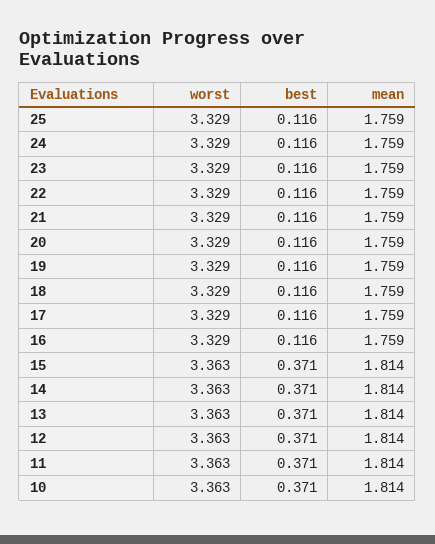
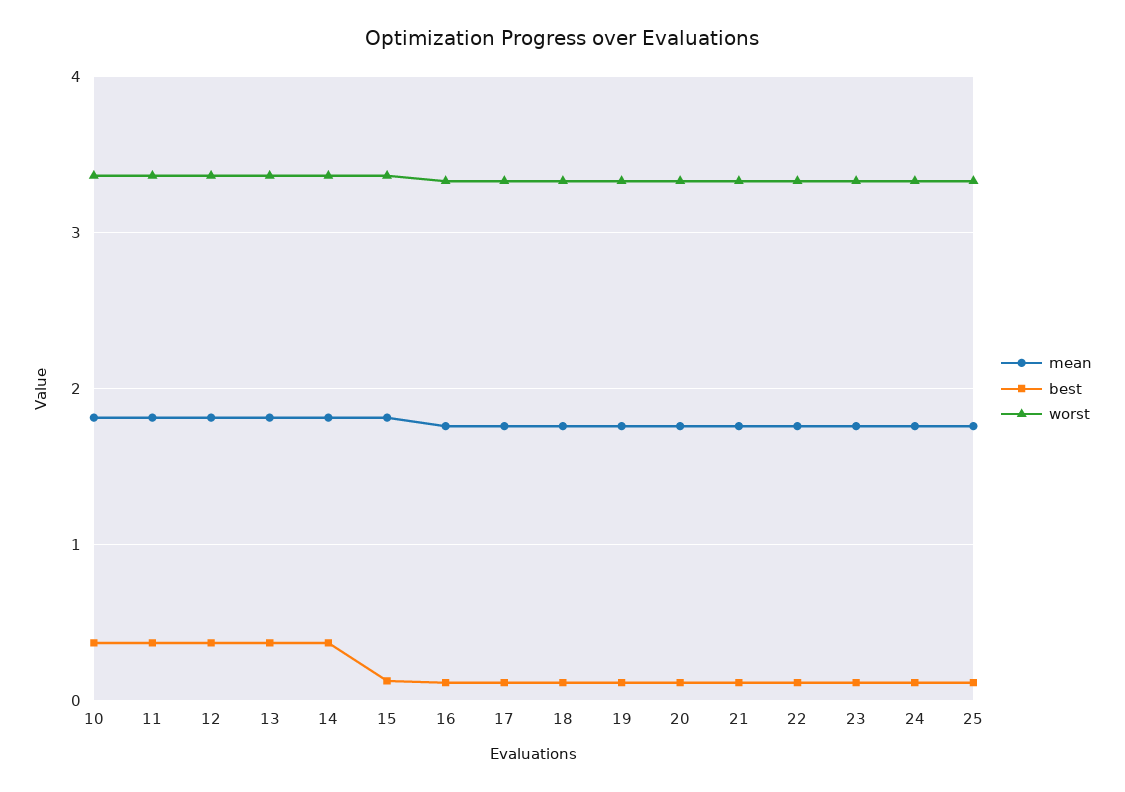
  {
    "worst": {
      "25": 3.329,
      "24": 3.329,
      "23": 3.329,
      "22": 3.329,
      "21": 3.329,
      "20": 3.329,
      "19": 3.329,
      "18": 3.329,
      "17": 3.329,
      "16": 3.329,
      "15": 3.363,
      "14": 3.363,
      "13": 3.363,
      "12": 3.363,
      "11": 3.363,
      "10": 3.363
    },
    "best": {
      "25": 0.116,
      "24": 0.116,
      "23": 0.116,
      "22": 0.116,
      "21": 0.116,
      "20": 0.116,
      "19": 0.116,
      "18": 0.116,
      "17": 0.116,
      "16": 0.116,
-     "15": 0.371,
+     "15": 0.1,
      "14": 0.371,
      "13": 0.371,
      "12": 0.371,
      "11": 0.371,
      "10": 0.371
    },
    "mean": {
      "25": 1.759,
      "24": 1.759,
      "23": 1.759,
      "22": 1.759,
      "21": 1.759,
      "20": 1.759,
      "19": 1.759,
      "18": 1.759,
      "17": 1.759,
      "16": 1.759,
      "15": 1.814,
      "14": 1.814,
      "13": 1.814,
      "12": 1.814,
      "11": 1.814,
      "10": 1.814
    }
  }

